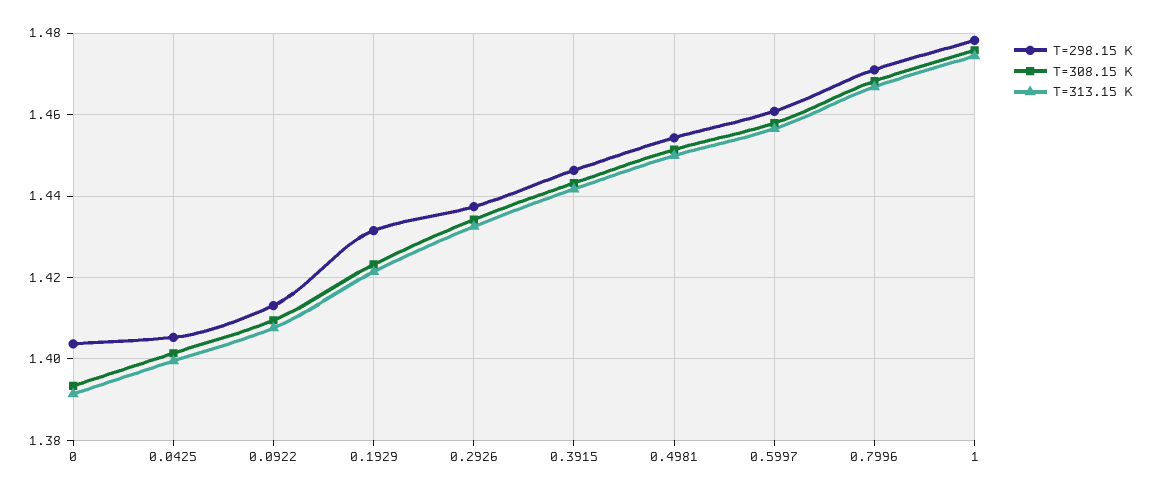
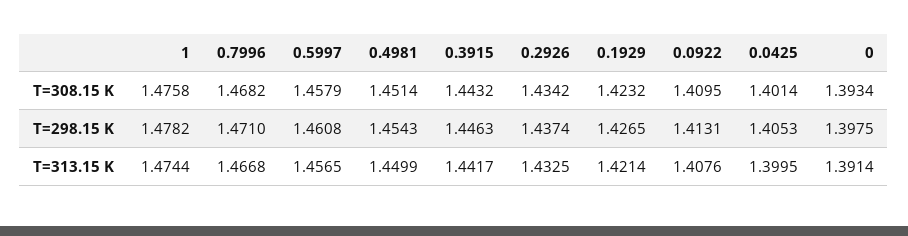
  {
    "T=298.15 K": {
-     "0": 1.404,
+     "0": 1.3975,
      "0.0425": 1.4053,
      "0.0922": 1.4131,
-     "0.1929": 1.432,
+     "0.1929": 1.4265,
      "0.2926": 1.4374,
      "0.3915": 1.4463,
      "0.4981": 1.4543,
      "0.5997": 1.4608,
      "0.7996": 1.471,
      "1": 1.4782
    },
    "T=308.15 K": {
      "0": 1.3934,
      "0.0425": 1.4014,
      "0.0922": 1.4095,
      "0.1929": 1.4232,
      "0.2926": 1.4342,
      "0.3915": 1.4432,
      "0.4981": 1.4514,
      "0.5997": 1.4579,
      "0.7996": 1.4682,
      "1": 1.4758
    },
    "T=313.15 K": {
      "0": 1.3914,
      "0.0425": 1.3995,
      "0.0922": 1.4076,
      "0.1929": 1.4214,
      "0.2926": 1.4325,
      "0.3915": 1.4417,
      "0.4981": 1.4499,
      "0.5997": 1.4565,
      "0.7996": 1.4668,
      "1": 1.4744
    }
  }

